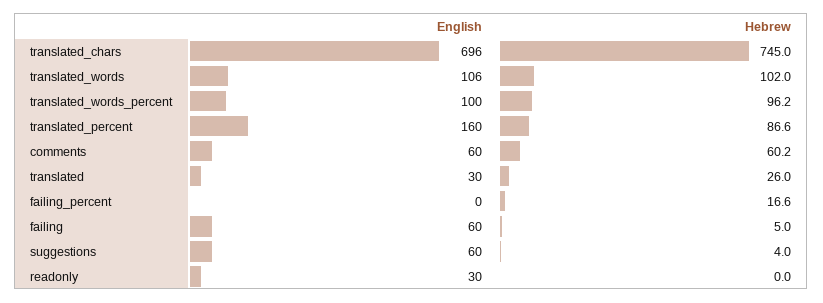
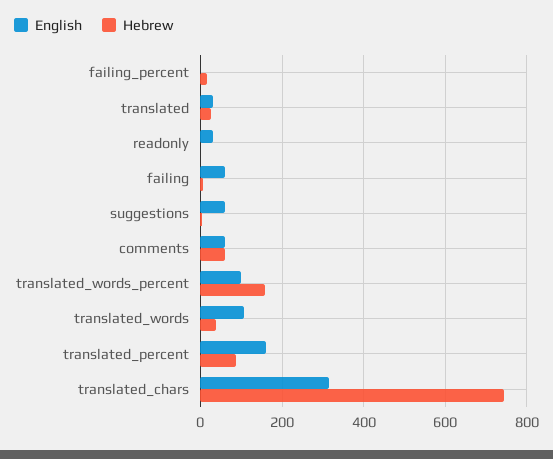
  {
    "English": {
-     "translated_chars": 696,
+     "translated_chars": 320,
      "translated_words": 106,
      "translated_words_percent": 100,
      "translated_percent": 160,
      "comments": 60,
      "translated": 30,
      "failing_percent": 0,
      "failing": 60,
      "suggestions": 60,
      "readonly": 30
    },
    "Hebrew": {
      "translated_chars": 745,
-     "translated_words": 102,
+     "translated_words": 40,
-     "translated_words_percent": 96.2,
+     "translated_words_percent": 160,
      "translated_percent": 86.6,
      "comments": 60.2,
      "translated": 26,
      "failing_percent": 16.6,
      "failing": 5,
      "suggestions": 4,
      "readonly": 0
    }
  }

